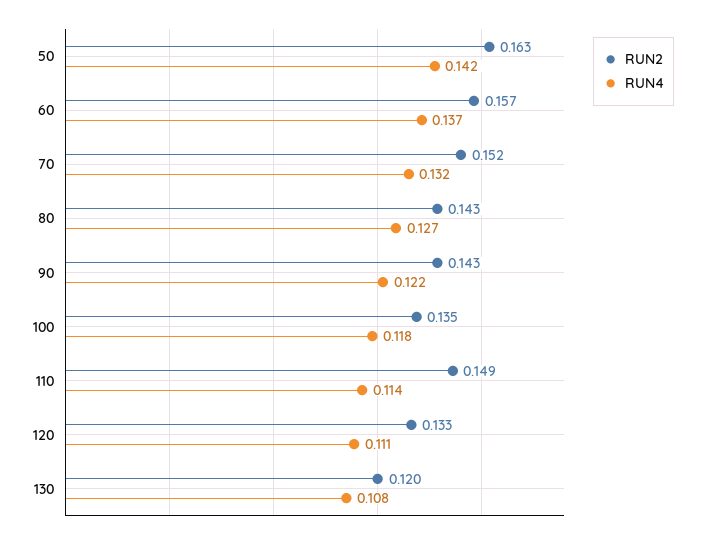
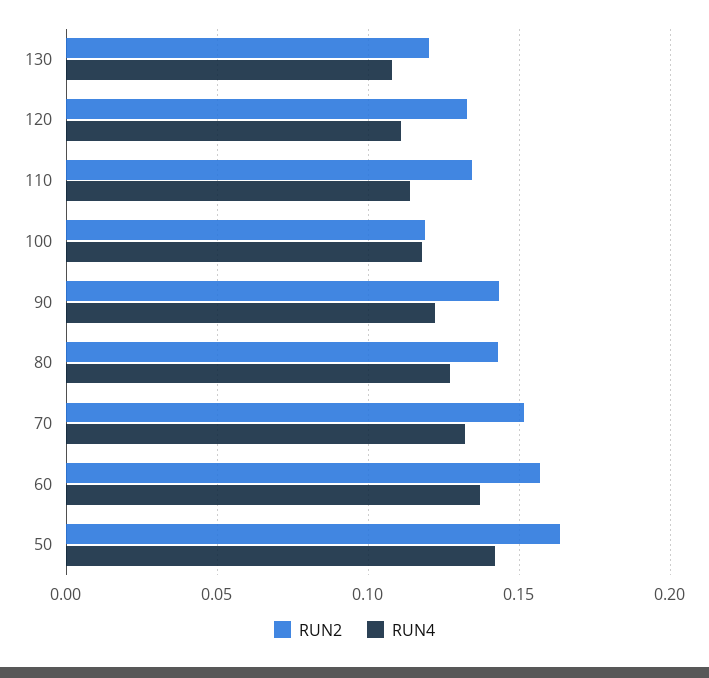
  {
    "RUN2": {
      "50": 0.163,
      "60": 0.157,
      "70": 0.152,
      "80": 0.143,
      "90": 0.143,
-     "100": 0.135,
+     "100": 0.12,
-     "110": 0.149,
+     "110": 0.135,
      "120": 0.133,
      "130": 0.12
    },
    "RUN4": {
      "50": 0.142,
      "60": 0.137,
      "70": 0.132,
      "80": 0.127,
      "90": 0.122,
      "100": 0.118,
      "110": 0.114,
      "120": 0.111,
      "130": 0.108
    }
  }

